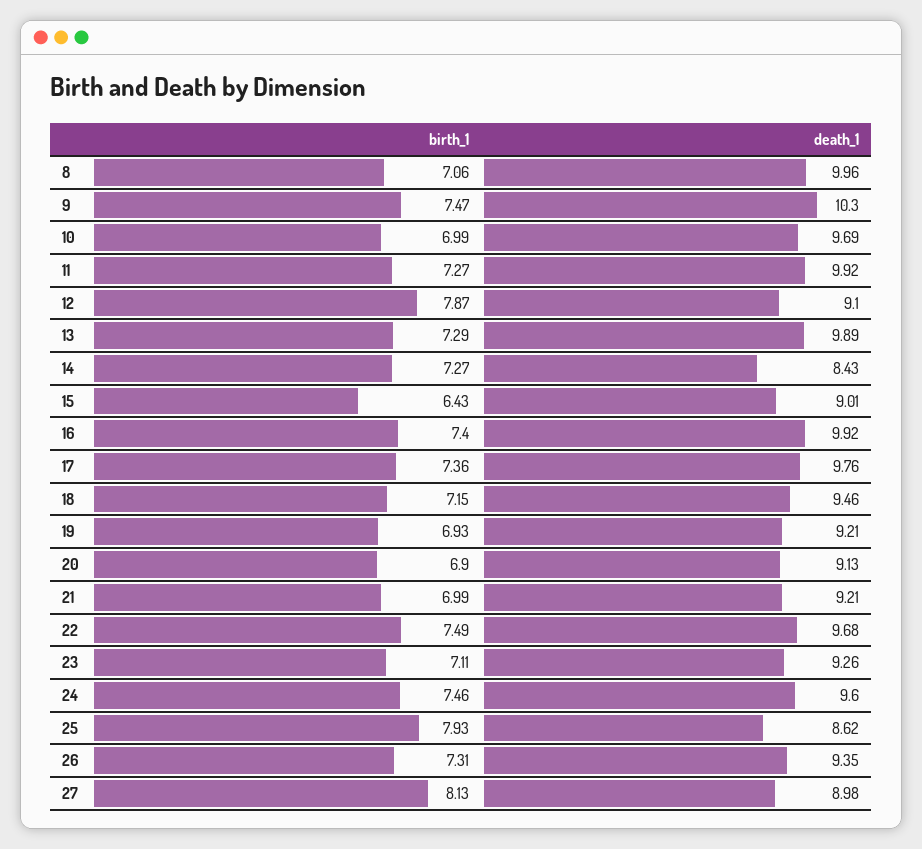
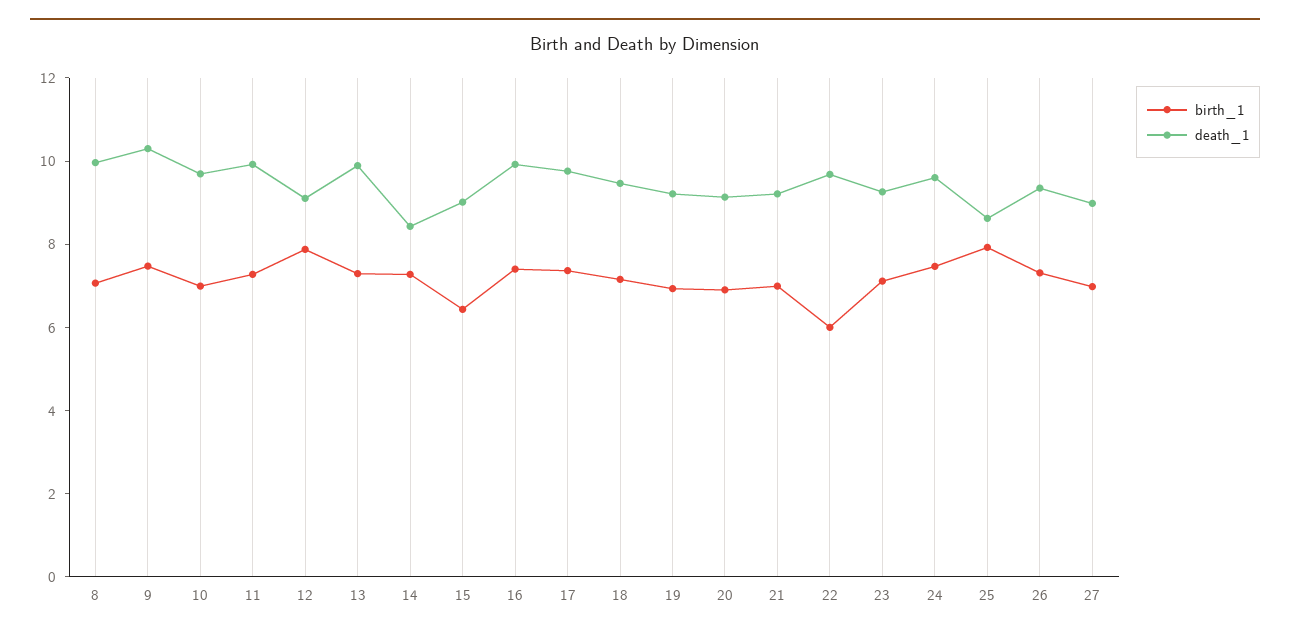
  {
    "birth_1": {
      "8": 7.06,
      "9": 7.47,
      "10": 6.99,
      "11": 7.27,
      "12": 7.87,
      "13": 7.29,
      "14": 7.27,
      "15": 6.43,
      "16": 7.4,
      "17": 7.36,
      "18": 7.15,
      "19": 6.93,
      "20": 6.9,
      "21": 6.99,
-     "22": 7.49,
+     "22": 6,
      "23": 7.11,
      "24": 7.46,
      "25": 7.93,
      "26": 7.31,
-     "27": 8.13
+     "27": 7
    },
    "death_1": {
      "8": 9.96,
      "9": 10.3,
      "10": 9.69,
      "11": 9.92,
      "12": 9.1,
      "13": 9.89,
      "14": 8.43,
      "15": 9.01,
      "16": 9.92,
      "17": 9.76,
      "18": 9.46,
      "19": 9.21,
      "20": 9.13,
      "21": 9.21,
      "22": 9.68,
      "23": 9.26,
      "24": 9.6,
      "25": 8.62,
      "26": 9.35,
      "27": 8.98
    }
  }

